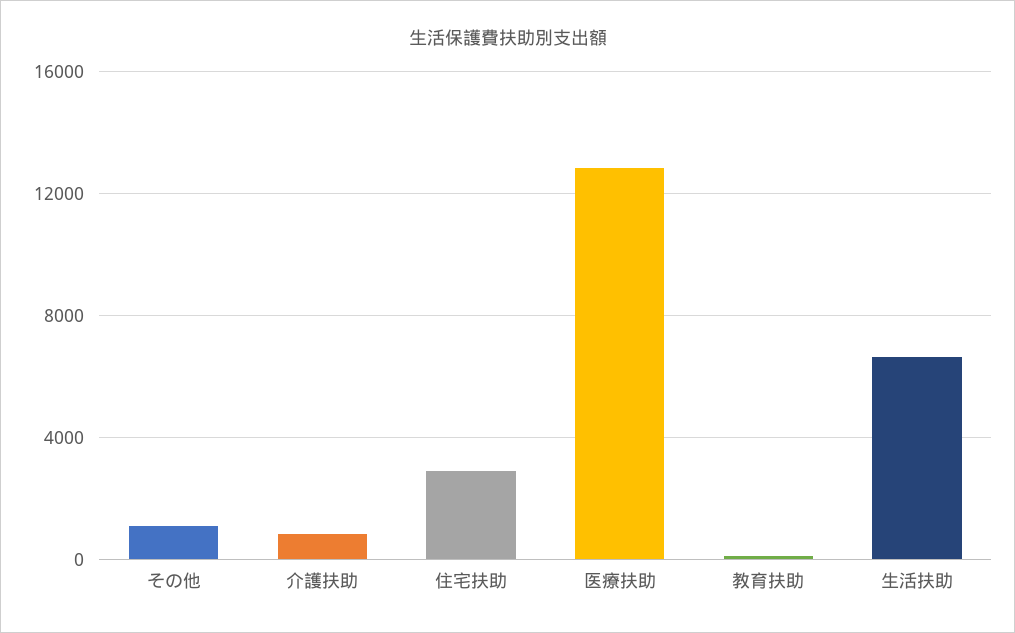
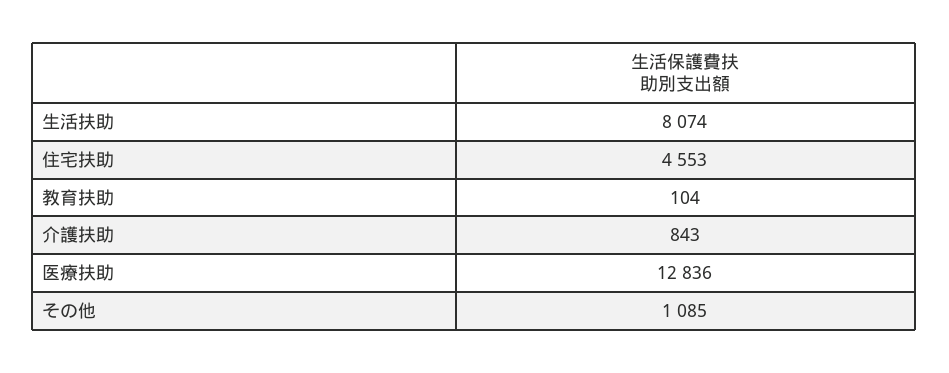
  {
    "その他": 1085,
    "介護扶助": 843,
-   "住宅扶助": 3000,
+   "住宅扶助": 4553,
    "医療扶助": 12836,
    "教育扶助": 104,
-   "生活扶助": 6500
+   "生活扶助": 8074
  }

